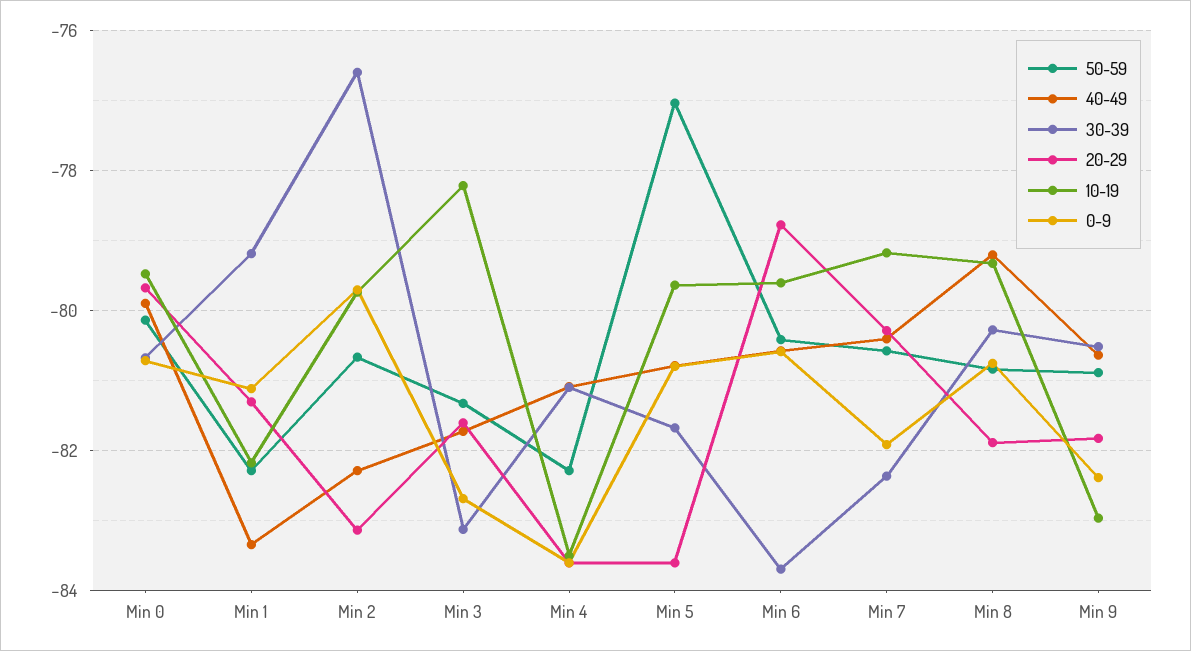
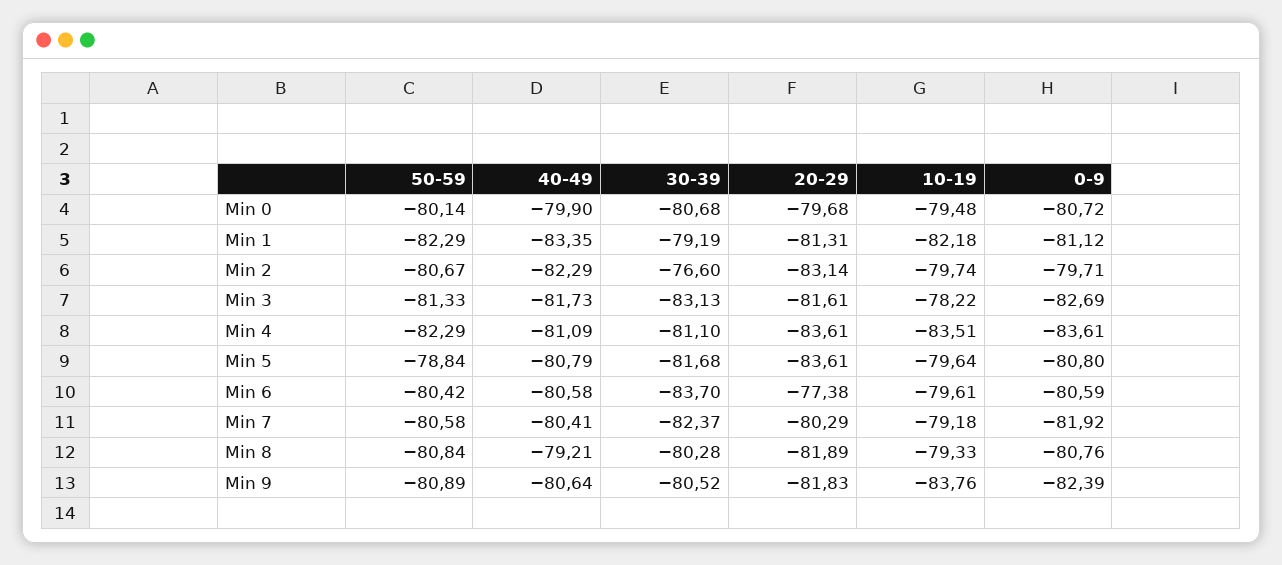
  {
    "50-59": {
      "Min 0": -80.14,
      "Min 1": -82.29,
      "Min 2": -80.67,
      "Min 3": -81.33,
      "Min 4": -82.29,
-     "Min 5": -77,
+     "Min 5": -78.84,
      "Min 6": -80.42,
      "Min 7": -80.58,
      "Min 8": -80.84,
      "Min 9": -80.89
    },
    "40-49": {
      "Min 0": -79.9,
      "Min 1": -83.35,
      "Min 2": -82.29,
      "Min 3": -81.73,
      "Min 4": -81.09,
      "Min 5": -80.79,
      "Min 6": -80.58,
      "Min 7": -80.41,
      "Min 8": -79.21,
      "Min 9": -80.64
    },
    "30-39": {
      "Min 0": -80.68,
      "Min 1": -79.19,
      "Min 2": -76.6,
      "Min 3": -83.13,
      "Min 4": -81.1,
      "Min 5": -81.68,
      "Min 6": -83.7,
      "Min 7": -82.37,
      "Min 8": -80.28,
      "Min 9": -80.52
    },
    "20-29": {
      "Min 0": -79.68,
      "Min 1": -81.31,
      "Min 2": -83.14,
      "Min 3": -81.61,
      "Min 4": -83.61,
      "Min 5": -83.61,
-     "Min 6": -78.8,
+     "Min 6": -77.38,
      "Min 7": -80.29,
      "Min 8": -81.89,
      "Min 9": -81.83
    },
    "10-19": {
      "Min 0": -79.48,
      "Min 1": -82.18,
      "Min 2": -79.74,
      "Min 3": -78.22,
      "Min 4": -83.51,
      "Min 5": -79.64,
      "Min 6": -79.61,
      "Min 7": -79.18,
      "Min 8": -79.33,
-     "Min 9": -83
+     "Min 9": -83.76
    },
    "0-9": {
      "Min 0": -80.72,
      "Min 1": -81.12,
      "Min 2": -79.71,
      "Min 3": -82.69,
      "Min 4": -83.61,
      "Min 5": -80.8,
      "Min 6": -80.59,
      "Min 7": -81.92,
      "Min 8": -80.76,
      "Min 9": -82.39
    }
  }

